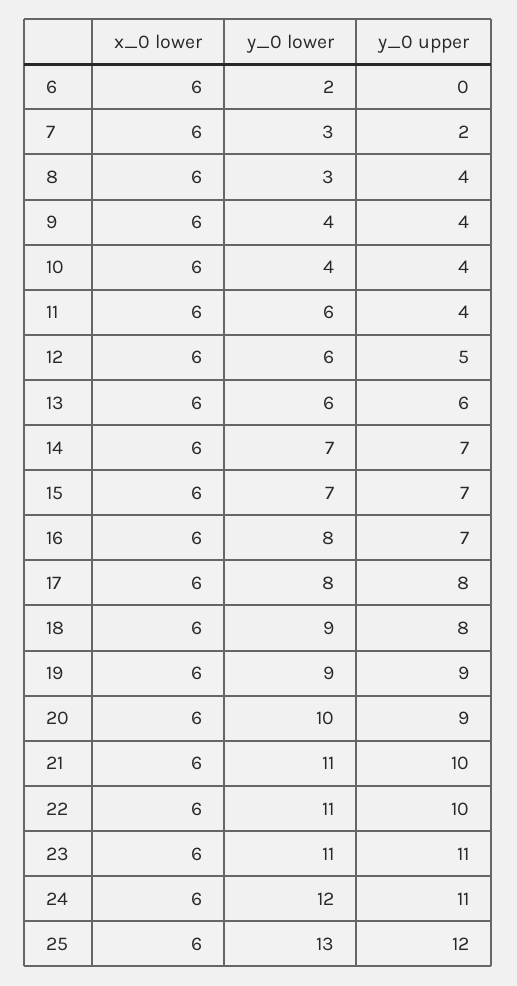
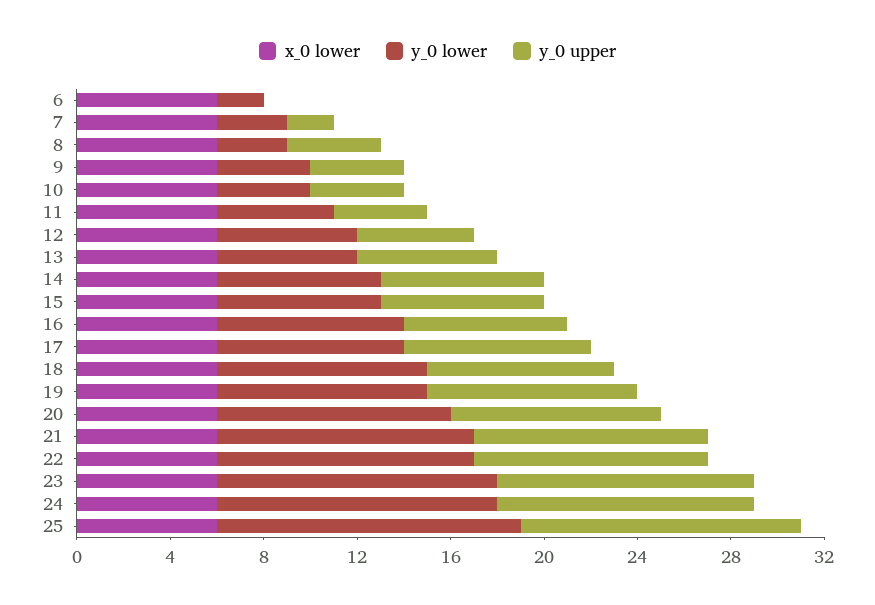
  {
    "x_0 lower": {
      "6": 6,
      "7": 6,
      "8": 6,
      "9": 6,
      "10": 6,
      "11": 6,
      "12": 6,
      "13": 6,
      "14": 6,
      "15": 6,
      "16": 6,
      "17": 6,
      "18": 6,
      "19": 6,
      "20": 6,
      "21": 6,
      "22": 6,
      "23": 6,
      "24": 6,
      "25": 6
    },
    "y_0 lower": {
      "6": 2,
      "7": 3,
      "8": 3,
      "9": 4,
      "10": 4,
-     "11": 6,
+     "11": 5,
      "12": 6,
      "13": 6,
      "14": 7,
      "15": 7,
      "16": 8,
      "17": 8,
      "18": 9,
      "19": 9,
      "20": 10,
      "21": 11,
      "22": 11,
-     "23": 11,
+     "23": 12,
      "24": 12,
      "25": 13
    },
    "y_0 upper": {
      "6": 0,
      "7": 2,
      "8": 4,
      "9": 4,
      "10": 4,
      "11": 4,
      "12": 5,
      "13": 6,
      "14": 7,
      "15": 7,
      "16": 7,
      "17": 8,
      "18": 8,
      "19": 9,
      "20": 9,
      "21": 10,
      "22": 10,
      "23": 11,
      "24": 11,
      "25": 12
    }
  }

